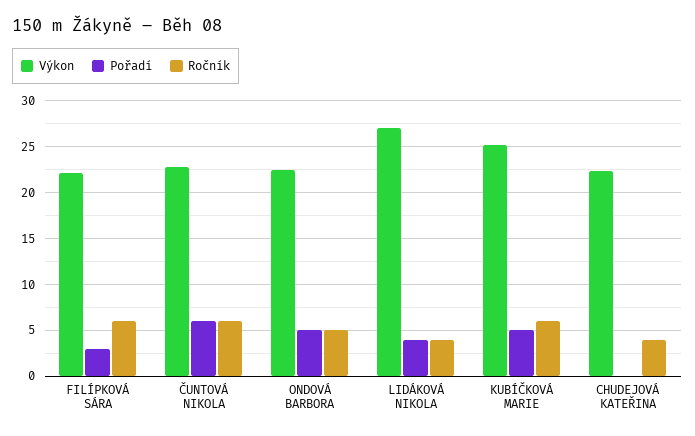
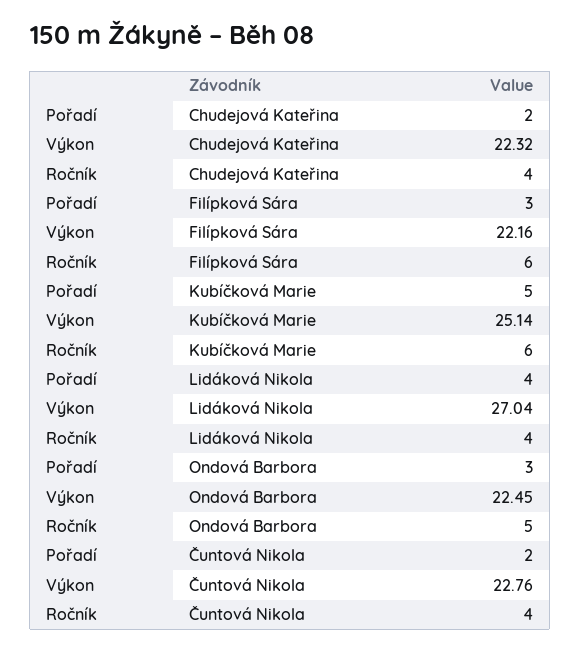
  {
    "Výkon": {
      "FILÍPKOVÁ SÁRA": 22.16,
      "ČUNTOVÁ NIKOLA": 22.76,
      "ONDOVÁ BARBORA": 22.45,
      "LIDÁKOVÁ NIKOLA": 27.04,
      "KUBÍČKOVÁ MARIE": 25.14,
      "CHUDEJOVÁ KATEŘINA": 22.32
    },
    "Pořadí": {
      "FILÍPKOVÁ SÁRA": 3,
-     "ČUNTOVÁ NIKOLA": 6,
+     "ČUNTOVÁ NIKOLA": 2,
-     "ONDOVÁ BARBORA": 5,
+     "ONDOVÁ BARBORA": 3,
      "LIDÁKOVÁ NIKOLA": 4,
      "KUBÍČKOVÁ MARIE": 5,
-     "CHUDEJOVÁ KATEŘINA": 0
+     "CHUDEJOVÁ KATEŘINA": 2
    },
    "Ročník": {
      "FILÍPKOVÁ SÁRA": 6,
-     "ČUNTOVÁ NIKOLA": 6,
+     "ČUNTOVÁ NIKOLA": 4,
      "ONDOVÁ BARBORA": 5,
      "LIDÁKOVÁ NIKOLA": 4,
      "KUBÍČKOVÁ MARIE": 6,
      "CHUDEJOVÁ KATEŘINA": 4
    }
  }

